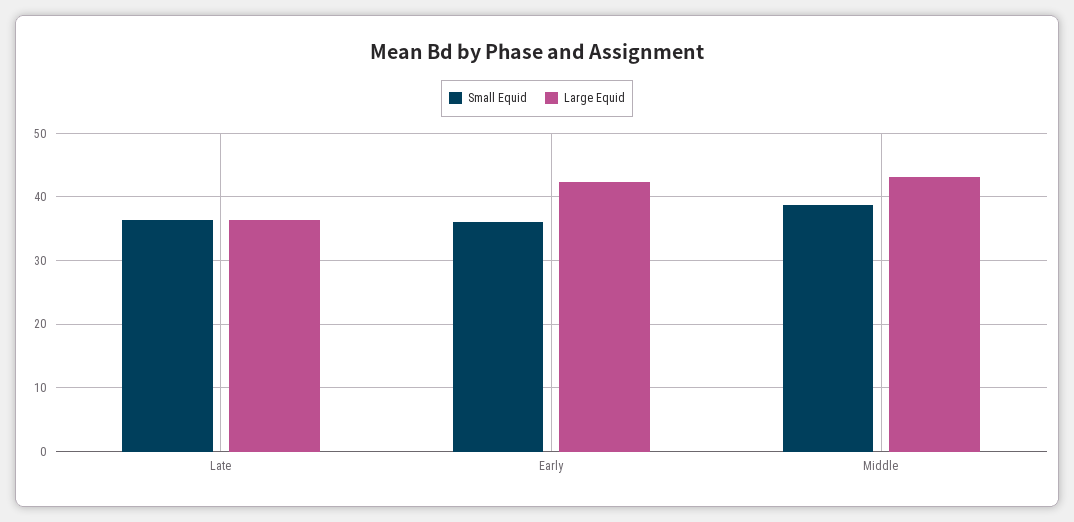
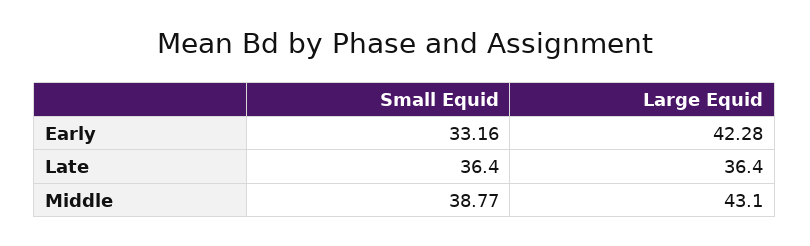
  {
    "Small Equid": {
      "Late": 36.4,
-     "Early": 36,
+     "Early": 33.16,
      "Middle": 38.77
    },
    "Large Equid": {
      "Late": 36.4,
      "Early": 42.28,
      "Middle": 43.1
    }
  }

